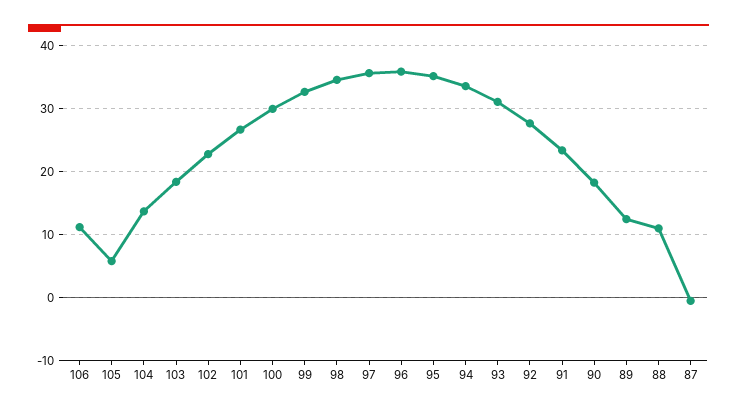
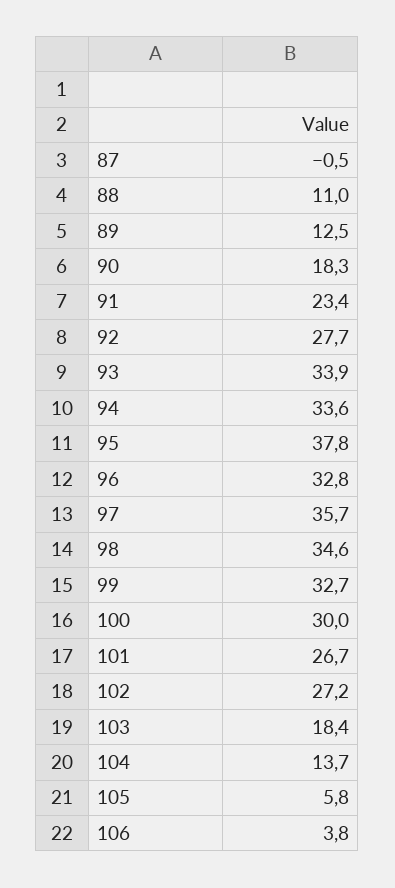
  {
-   "106": 11,
+   "106": 3.8,
    "105": 5.8,
    "104": 13.7,
    "103": 18.4,
-   "102": 23,
+   "102": 27.2,
    "101": 26.7,
    "100": 30,
    "99": 32.7,
    "98": 34.6,
    "97": 35.7,
-   "96": 36,
+   "96": 32.8,
-   "95": 35,
+   "95": 37.8,
    "94": 33.6,
-   "93": 31,
+   "93": 33.9,
    "92": 27.7,
    "91": 23.4,
    "90": 18.3,
    "89": 12.5,
    "88": 11,
    "87": -0.5
  }

